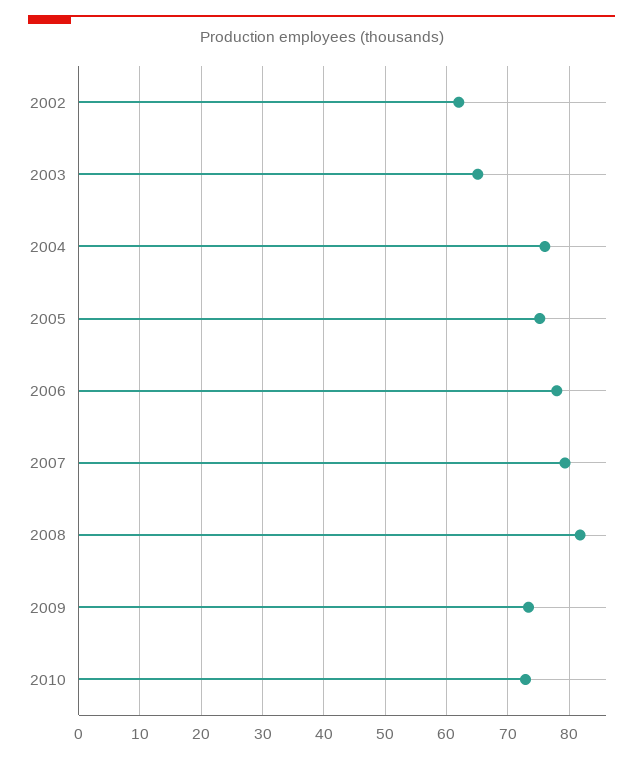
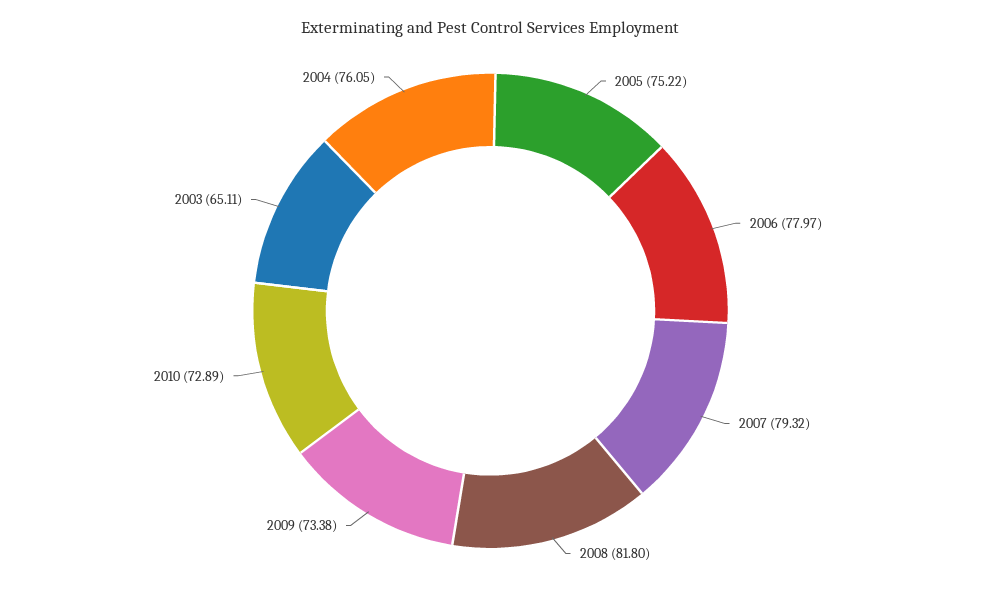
  {
-   "2002": 62,
    "2003": 65.11,
    "2004": 76.05,
    "2005": 75.22,
    "2006": 77.97,
    "2007": 79.32,
    "2008": 81.8,
    "2009": 73.38,
    "2010": 72.89
  }

